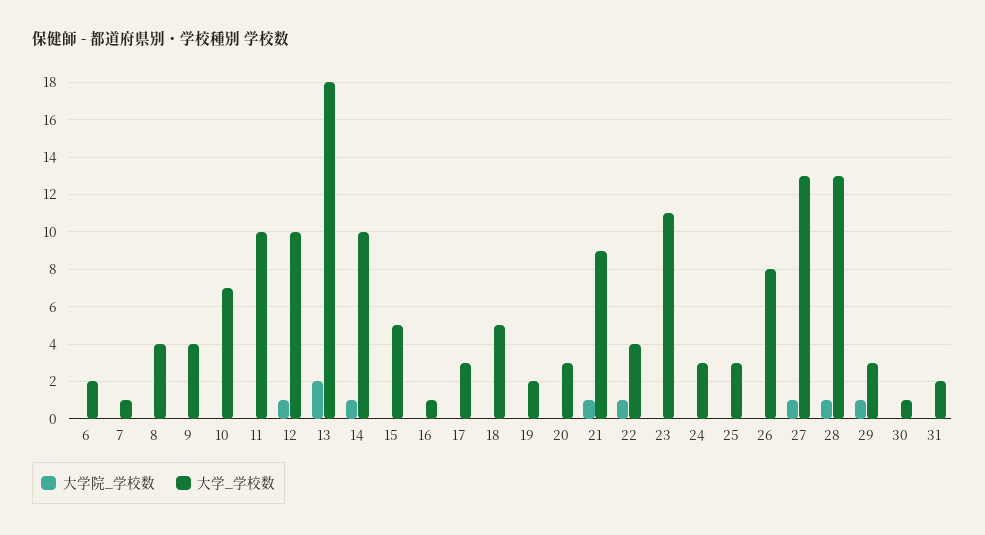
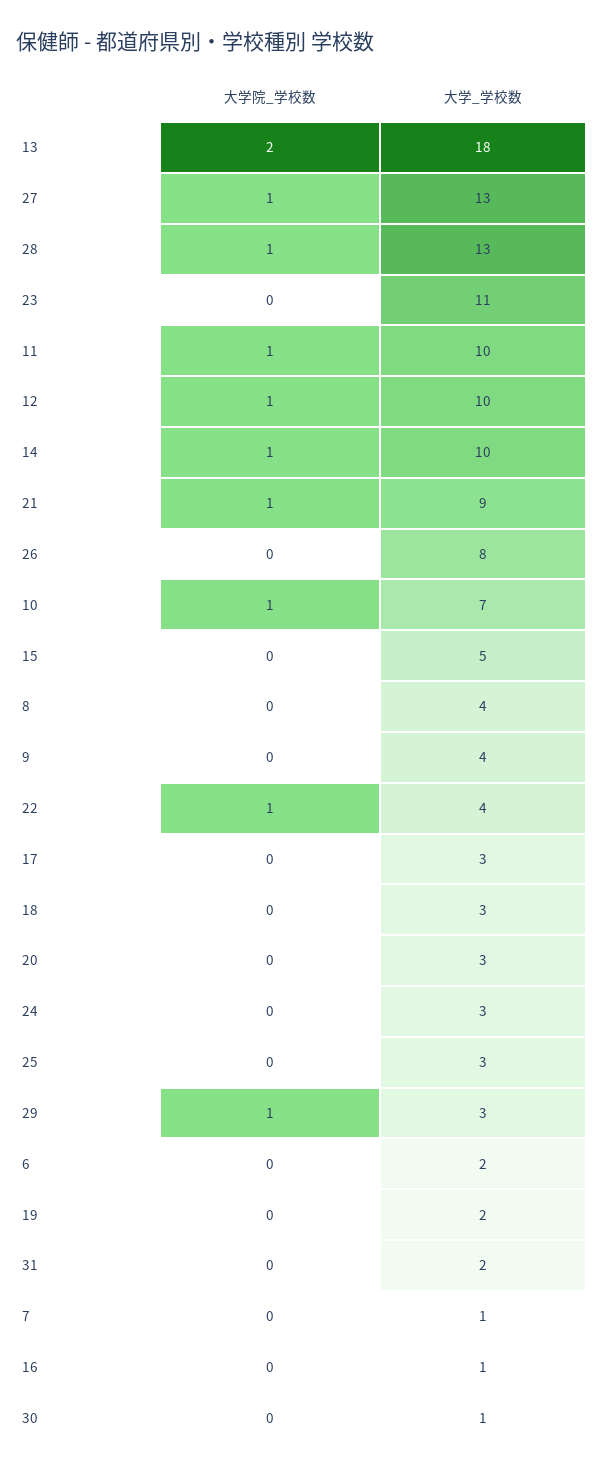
  {
    "大学院_学校数": {
      "6": 0,
      "7": 0,
      "8": 0,
      "9": 0,
-     "10": 0,
+     "10": 1,
-     "11": 0,
+     "11": 1,
      "12": 1,
      "13": 2,
      "14": 1,
      "15": 0,
      "16": 0,
      "17": 0,
      "18": 0,
      "19": 0,
      "20": 0,
      "21": 1,
      "22": 1,
      "23": 0,
      "24": 0,
      "25": 0,
      "26": 0,
      "27": 1,
      "28": 1,
      "29": 1,
      "30": 0,
      "31": 0
    },
    "大学_学校数": {
      "6": 2,
      "7": 1,
      "8": 4,
      "9": 4,
      "10": 7,
      "11": 10,
      "12": 10,
      "13": 18,
      "14": 10,
      "15": 5,
      "16": 1,
      "17": 3,
-     "18": 5,
+     "18": 3,
      "19": 2,
      "20": 3,
      "21": 9,
      "22": 4,
      "23": 11,
      "24": 3,
      "25": 3,
      "26": 8,
      "27": 13,
      "28": 13,
      "29": 3,
      "30": 1,
      "31": 2
    }
  }

